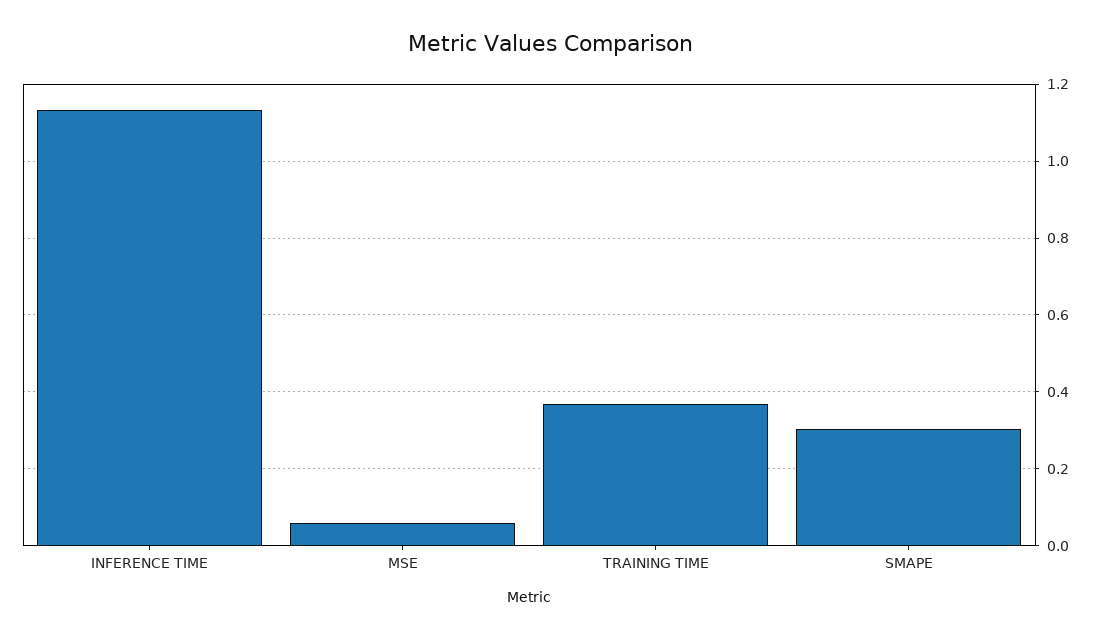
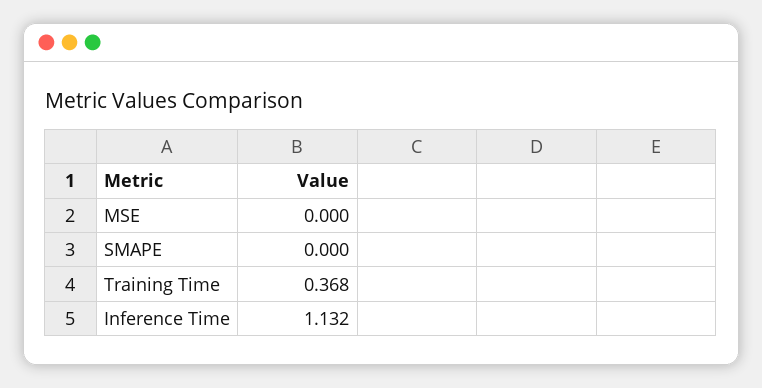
  {
    "INFERENCE TIME": 1.132,
-   "MSE": 0.06,
+   "MSE": 0,
    "TRAINING TIME": 0.368,
-   "SMAPE": 0.3
+   "SMAPE": 0
  }

